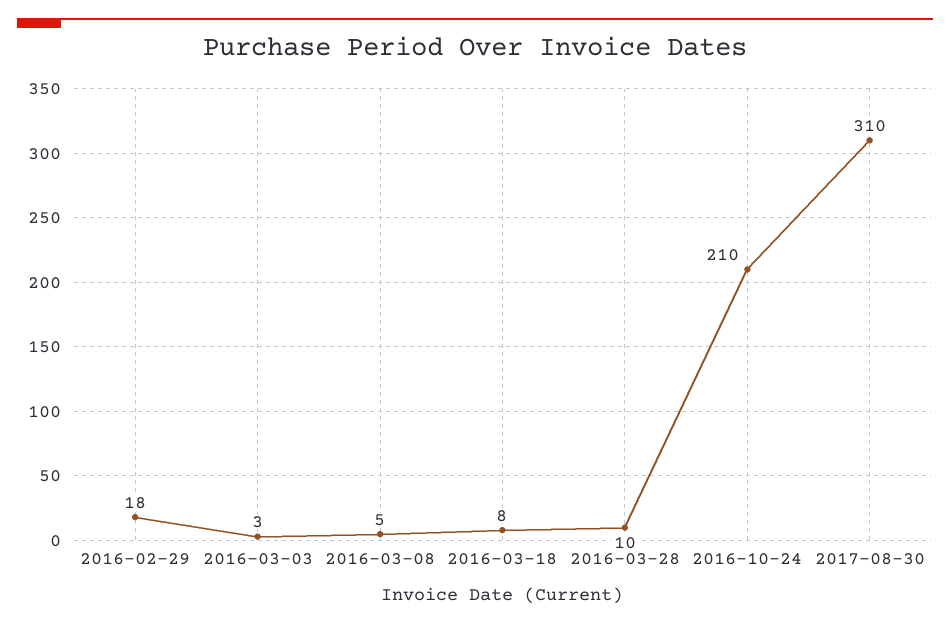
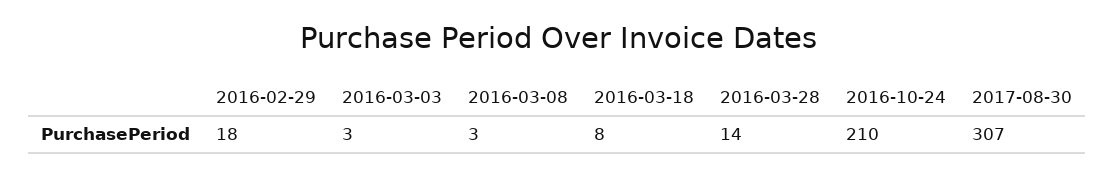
  {
    "2016-02-29": 18,
    "2016-03-03": 3,
-   "2016-03-08": 5,
+   "2016-03-08": 3,
    "2016-03-18": 8,
-   "2016-03-28": 10,
+   "2016-03-28": 14,
    "2016-10-24": 210,
-   "2017-08-30": 310
+   "2017-08-30": 307
  }

